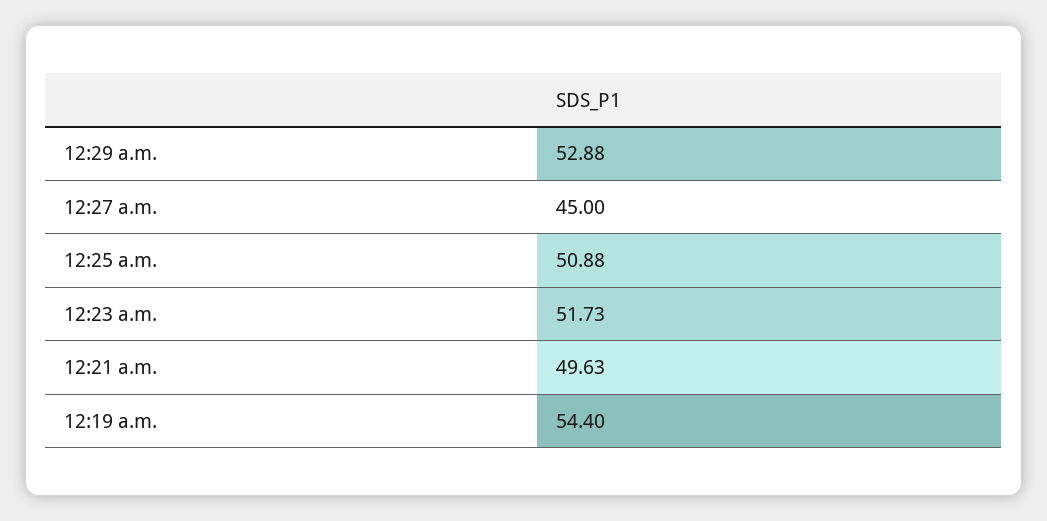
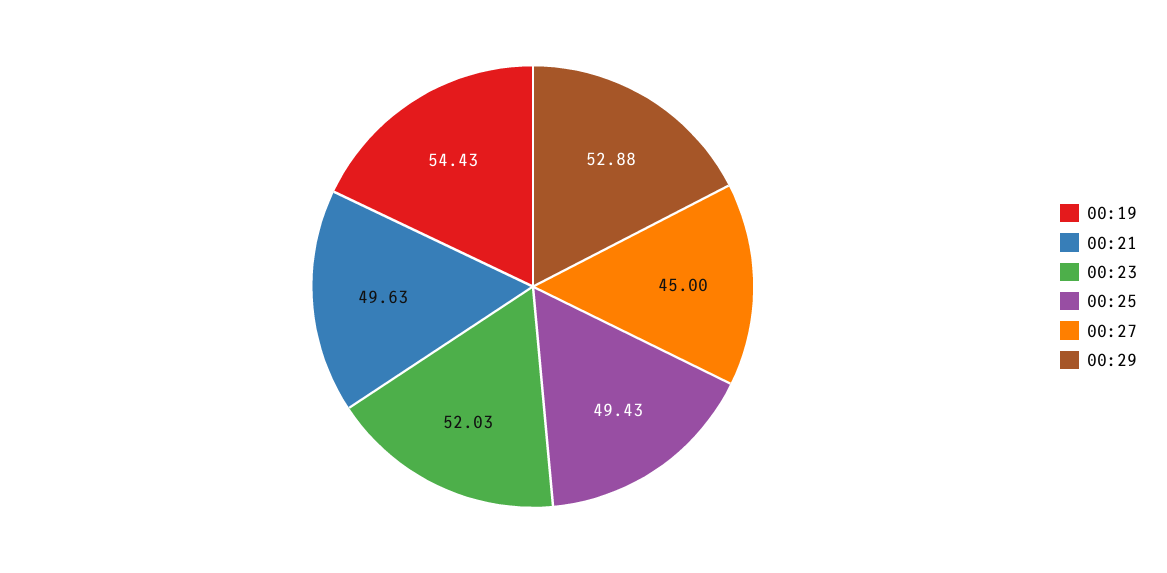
  {
    "12:29 a.m.": 52.88,
    "12:27 a.m.": 45,
-   "12:25 a.m.": 50.88,
+   "12:25 a.m.": 49.43,
-   "12:23 a.m.": 51.73,
+   "12:23 a.m.": 52.03,
    "12:21 a.m.": 49.63,
-   "12:19 a.m.": 54.4
+   "12:19 a.m.": 54.43
  }

